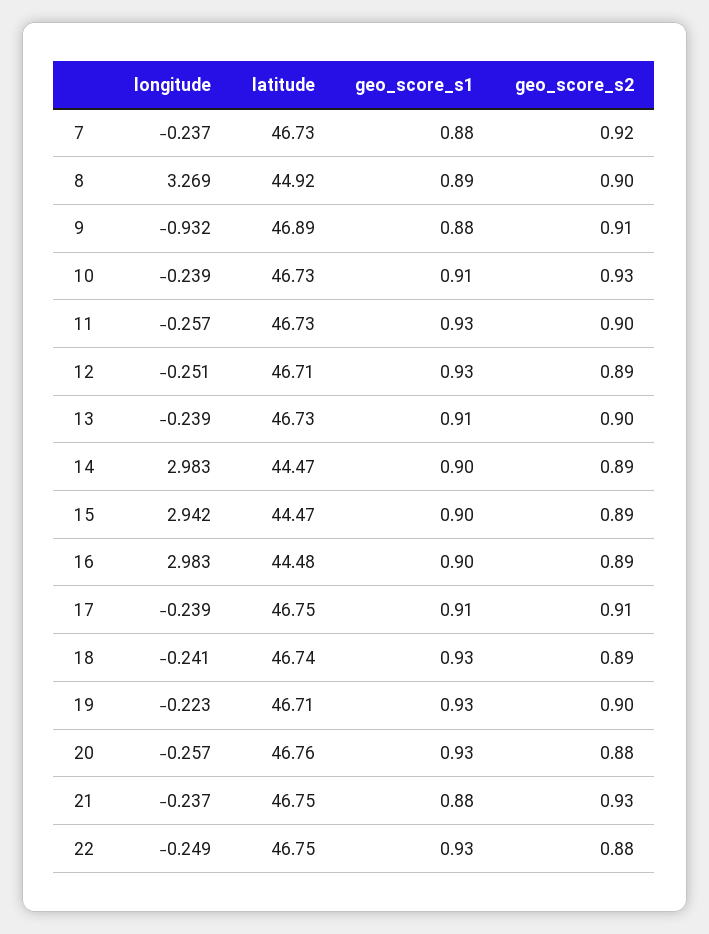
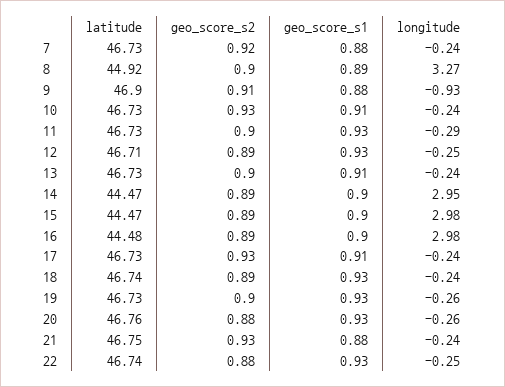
  {
    "longitude": {
      "7": -0.237,
      "8": 3.269,
      "9": -0.932,
      "10": -0.239,
-     "11": -0.257,
+     "11": -0.29,
      "12": -0.251,
      "13": -0.239,
-     "14": 2.983,
+     "14": 2.95,
-     "15": 2.942,
+     "15": 2.98,
      "16": 2.983,
      "17": -0.239,
      "18": -0.241,
-     "19": -0.223,
+     "19": -0.26,
      "20": -0.257,
      "21": -0.237,
      "22": -0.249
    },
    "latitude": {
      "7": 46.73,
      "8": 44.92,
-     "9": 46.89,
+     "9": 46.9,
      "10": 46.73,
      "11": 46.73,
      "12": 46.71,
      "13": 46.73,
      "14": 44.47,
      "15": 44.47,
      "16": 44.48,
-     "17": 46.75,
+     "17": 46.73,
      "18": 46.74,
-     "19": 46.71,
+     "19": 46.73,
      "20": 46.76,
      "21": 46.75,
-     "22": 46.75
+     "22": 46.74
    },
    "geo_score_s1": {
      "7": 0.88,
      "8": 0.89,
      "9": 0.88,
      "10": 0.91,
      "11": 0.93,
      "12": 0.93,
      "13": 0.91,
      "14": 0.9,
      "15": 0.9,
      "16": 0.9,
      "17": 0.91,
      "18": 0.93,
      "19": 0.93,
      "20": 0.93,
      "21": 0.88,
      "22": 0.93
    },
    "geo_score_s2": {
      "7": 0.92,
      "8": 0.9,
      "9": 0.91,
      "10": 0.93,
      "11": 0.9,
      "12": 0.89,
      "13": 0.9,
      "14": 0.89,
      "15": 0.89,
      "16": 0.89,
-     "17": 0.91,
+     "17": 0.93,
      "18": 0.89,
      "19": 0.9,
      "20": 0.88,
      "21": 0.93,
      "22": 0.88
    }
  }

